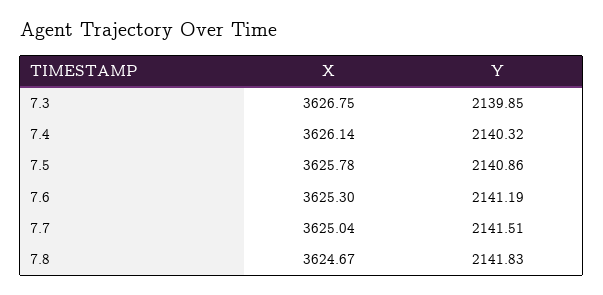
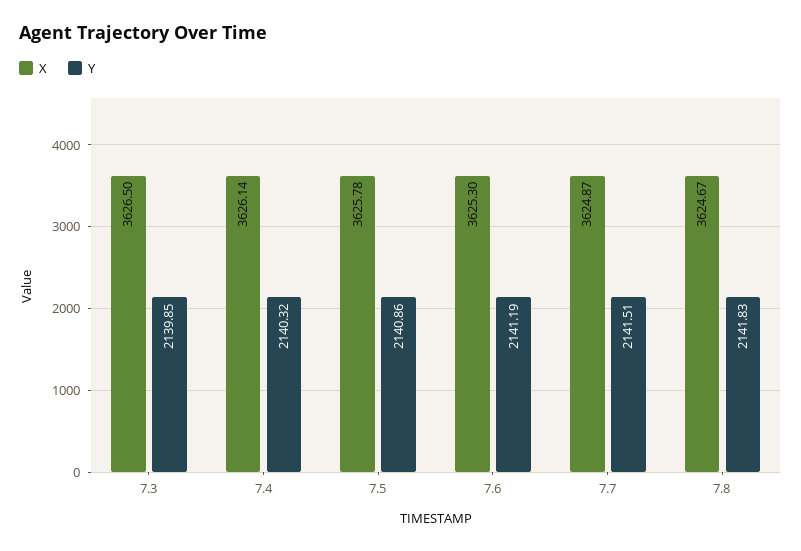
  {
    "X": {
-     "7.3": 3626.75,
+     "7.3": 3626.5,
      "7.4": 3626.14,
      "7.5": 3625.78,
      "7.6": 3625.3,
-     "7.7": 3625.04,
+     "7.7": 3624.87,
      "7.8": 3624.67
    },
    "Y": {
      "7.3": 2139.85,
      "7.4": 2140.32,
      "7.5": 2140.86,
      "7.6": 2141.19,
      "7.7": 2141.51,
      "7.8": 2141.83
    }
  }

